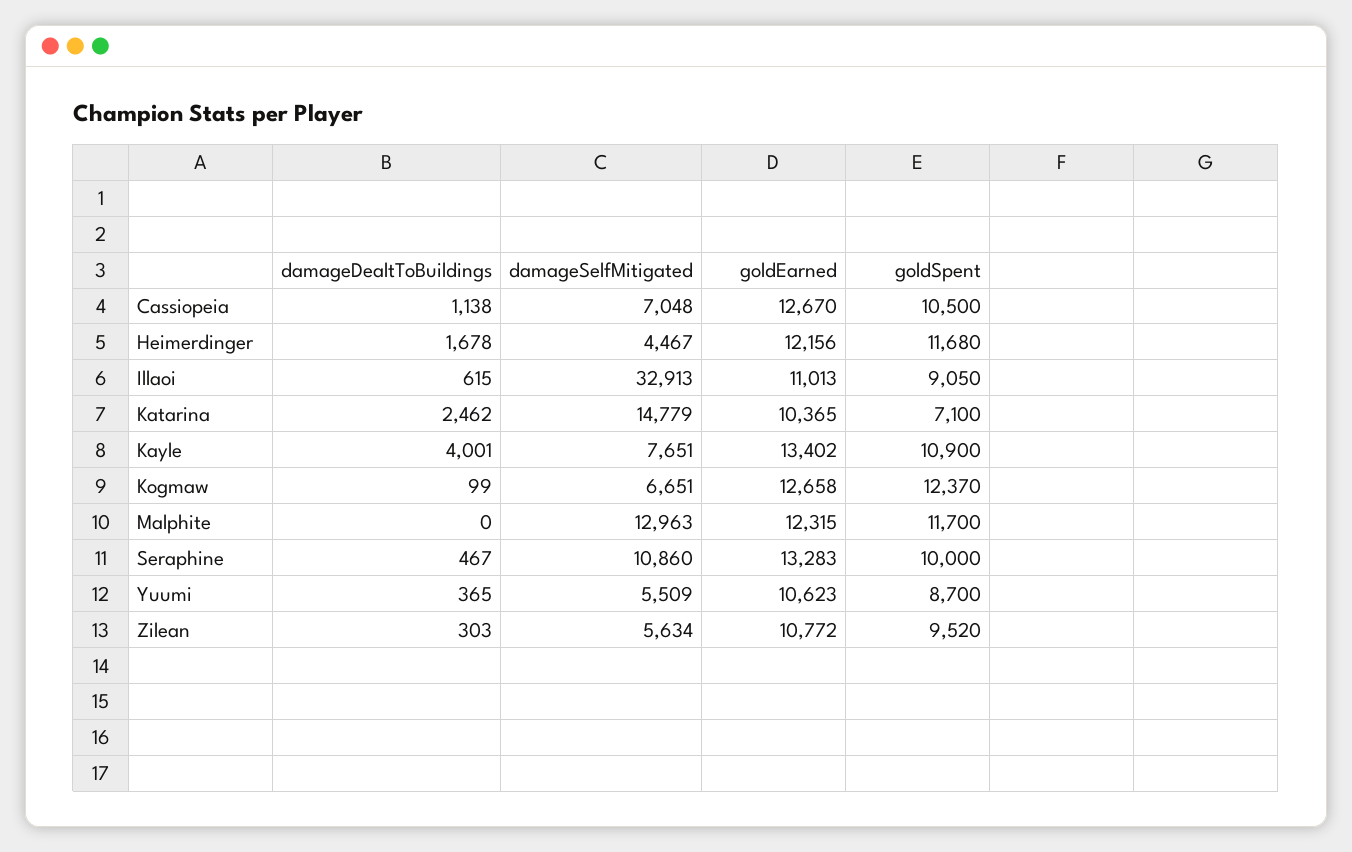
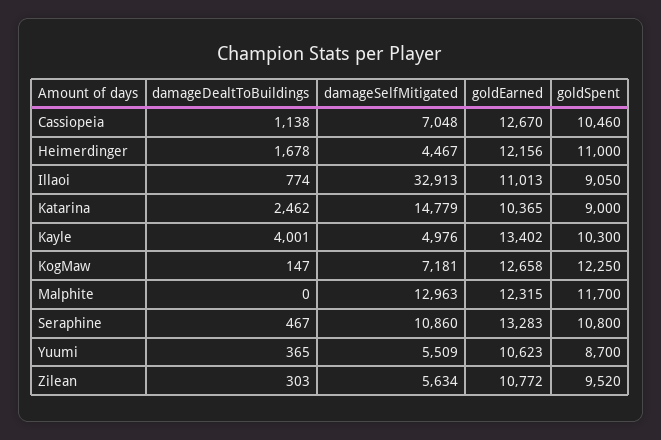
  {
    "damageDealtToBuildings": {
      "Cassiopeia": 1138,
      "Heimerdinger": 1678,
-     "Illaoi": 615,
+     "Illaoi": 774,
      "Katarina": 2462,
      "Kayle": 4001,
-     "Kogmaw": 99,
+     "Kogmaw": 147,
      "Malphite": 0,
      "Seraphine": 467,
      "Yuumi": 365,
      "Zilean": 303
    },
    "damageSelfMitigated": {
      "Cassiopeia": 7048,
      "Heimerdinger": 4467,
      "Illaoi": 32913,
      "Katarina": 14779,
-     "Kayle": 7651,
+     "Kayle": 4976,
-     "Kogmaw": 6651,
+     "Kogmaw": 7181,
      "Malphite": 12963,
      "Seraphine": 10860,
      "Yuumi": 5509,
      "Zilean": 5634
    },
    "goldEarned": {
      "Cassiopeia": 12670,
      "Heimerdinger": 12156,
      "Illaoi": 11013,
      "Katarina": 10365,
      "Kayle": 13402,
      "Kogmaw": 12658,
      "Malphite": 12315,
      "Seraphine": 13283,
      "Yuumi": 10623,
      "Zilean": 10772
    },
    "goldSpent": {
-     "Cassiopeia": 10500,
+     "Cassiopeia": 10460,
-     "Heimerdinger": 11680,
+     "Heimerdinger": 11000,
      "Illaoi": 9050,
-     "Katarina": 7100,
+     "Katarina": 9000,
-     "Kayle": 10900,
+     "Kayle": 10300,
-     "Kogmaw": 12370,
+     "Kogmaw": 12250,
      "Malphite": 11700,
-     "Seraphine": 10000,
+     "Seraphine": 10800,
      "Yuumi": 8700,
      "Zilean": 9520
    }
  }

